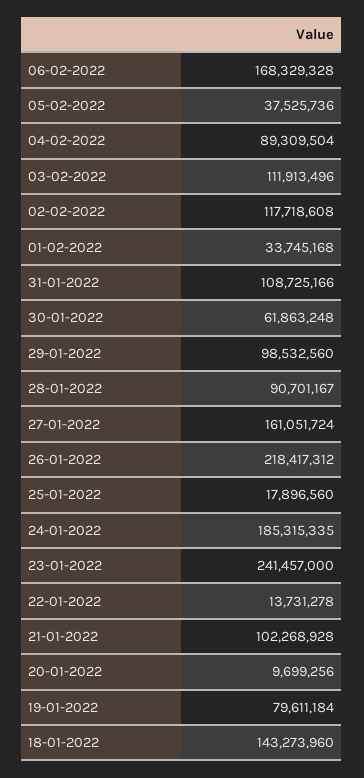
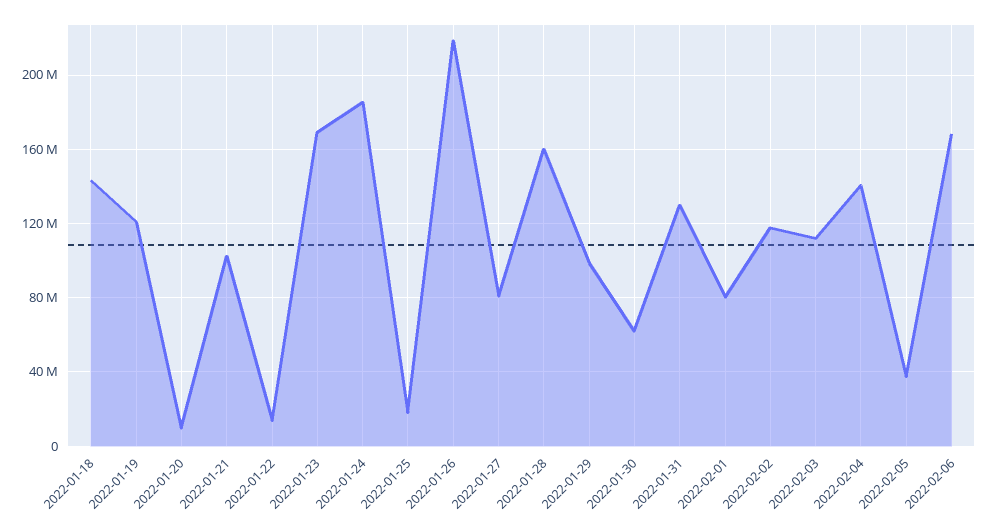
  {
    "06-02-2022": 168329328,
    "05-02-2022": 37525736,
-   "04-02-2022": 89309504,
+   "04-02-2022": 140000000,
    "03-02-2022": 111913496,
    "02-02-2022": 117718608,
-   "01-02-2022": 33745168,
+   "01-02-2022": 80000000,
-   "31-01-2022": 108725166,
+   "31-01-2022": 130000000,
    "30-01-2022": 61863248,
    "29-01-2022": 98532560,
-   "28-01-2022": 90701167,
+   "28-01-2022": 160000000,
-   "27-01-2022": 161051724,
+   "27-01-2022": 80000000,
    "26-01-2022": 218417312,
    "25-01-2022": 17896560,
    "24-01-2022": 185315335,
-   "23-01-2022": 241457000,
+   "23-01-2022": 170000000,
    "22-01-2022": 13731278,
    "21-01-2022": 102268928,
    "20-01-2022": 9699256,
-   "19-01-2022": 79611184,
+   "19-01-2022": 120000000,
    "18-01-2022": 143273960
  }

